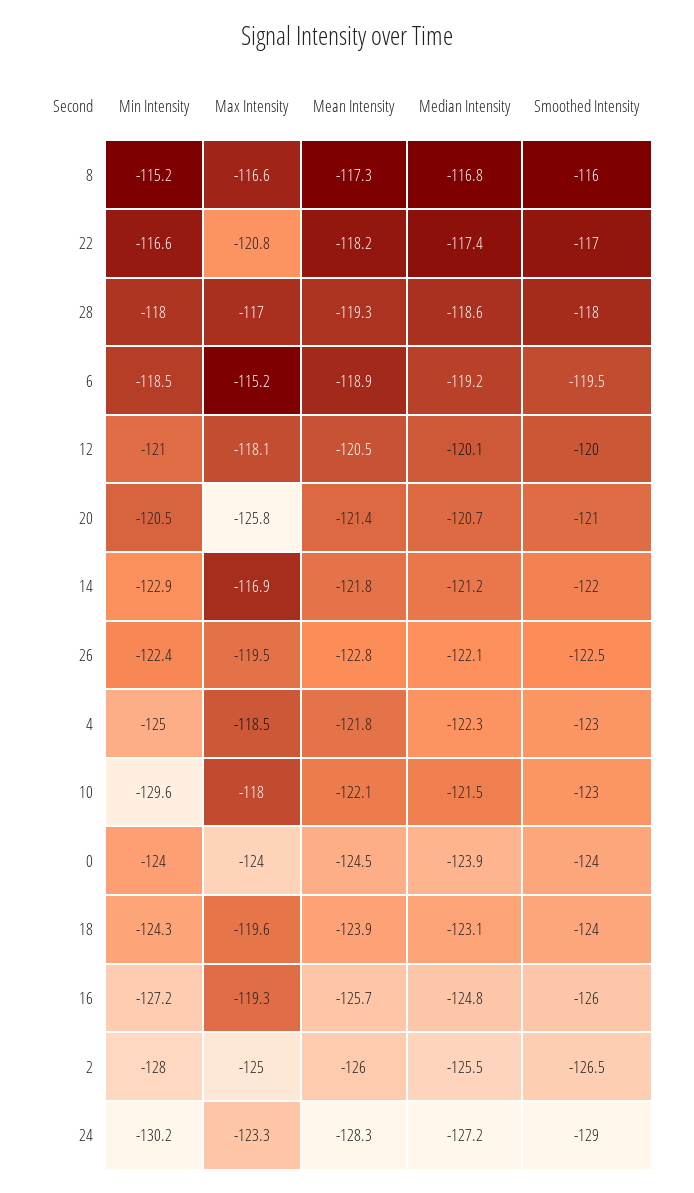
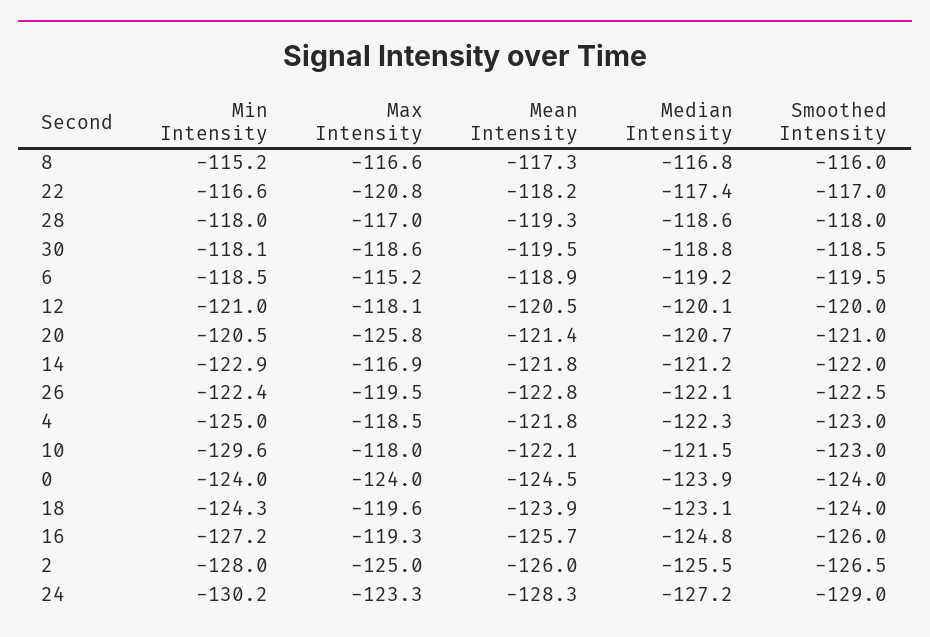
  {
    "Min Intensity": {
      "8": -115.2,
      "22": -116.6,
      "28": -118,
      "6": -118.5,
      "12": -121,
      "20": -120.5,
      "14": -122.9,
      "26": -122.4,
      "4": -125,
      "10": -129.6,
      "0": -124,
      "18": -124.3,
      "16": -127.2,
      "2": -128,
-     "24": -130.2
+     "24": -130.2,
+     "30": -118.1
    },
    "Max Intensity": {
      "8": -116.6,
      "22": -120.8,
      "28": -117,
      "6": -115.2,
      "12": -118.1,
      "20": -125.8,
      "14": -116.9,
      "26": -119.5,
      "4": -118.5,
      "10": -118,
      "0": -124,
      "18": -119.6,
      "16": -119.3,
      "2": -125,
-     "24": -123.3
+     "24": -123.3,
+     "30": -118.6
    },
    "Mean Intensity": {
      "8": -117.3,
      "22": -118.2,
      "28": -119.3,
      "6": -118.9,
      "12": -120.5,
      "20": -121.4,
      "14": -121.8,
      "26": -122.8,
      "4": -121.8,
      "10": -122.1,
      "0": -124.5,
      "18": -123.9,
      "16": -125.7,
      "2": -126,
-     "24": -128.3
+     "24": -128.3,
+     "30": -119.5
    },
    "Median Intensity": {
      "8": -116.8,
      "22": -117.4,
      "28": -118.6,
      "6": -119.2,
      "12": -120.1,
      "20": -120.7,
      "14": -121.2,
      "26": -122.1,
      "4": -122.3,
      "10": -121.5,
      "0": -123.9,
      "18": -123.1,
      "16": -124.8,
      "2": -125.5,
-     "24": -127.2
+     "24": -127.2,
+     "30": -118.8
    },
    "Smoothed Intensity": {
      "8": -116,
      "22": -117,
      "28": -118,
      "6": -119.5,
      "12": -120,
      "20": -121,
      "14": -122,
      "26": -122.5,
      "4": -123,
      "10": -123,
      "0": -124,
      "18": -124,
      "16": -126,
      "2": -126.5,
-     "24": -129
+     "24": -129,
+     "30": -118.5
    }
  }

